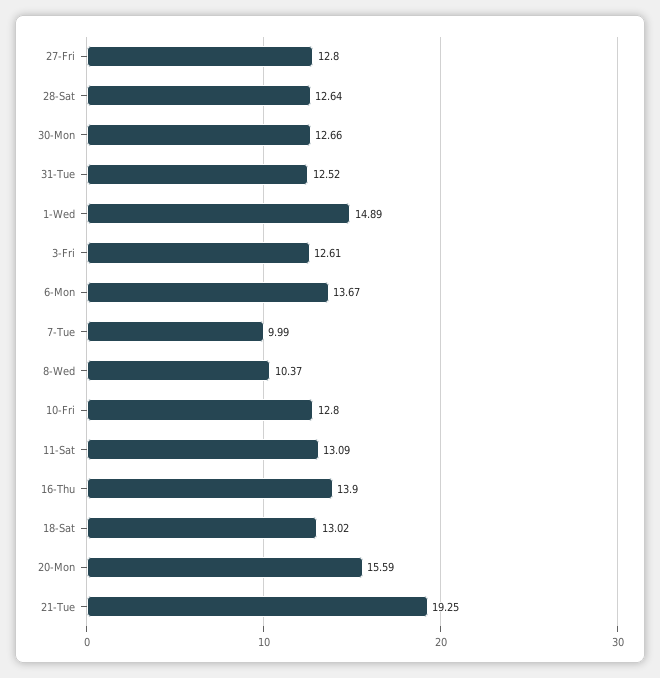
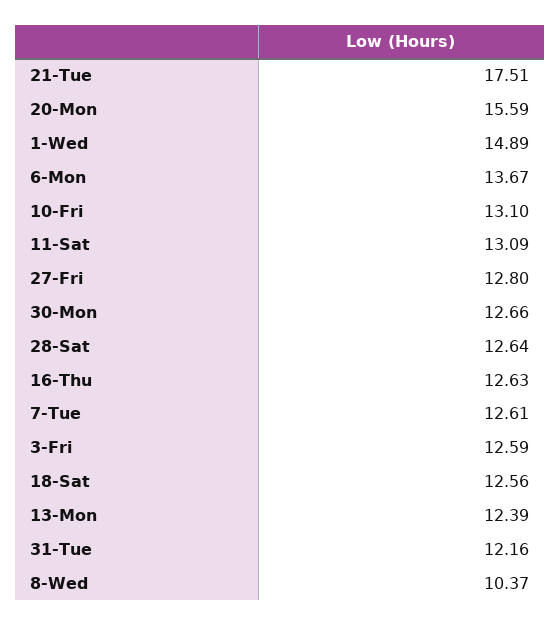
  {
    "27-Fri": 12.8,
    "28-Sat": 12.64,
    "30-Mon": 12.66,
-   "31-Tue": 12.52,
+   "31-Tue": 12.16,
    "1-Wed": 14.89,
-   "3-Fri": 12.61,
+   "3-Fri": 12.59,
    "6-Mon": 13.67,
-   "7-Tue": 9.99,
+   "7-Tue": 12.61,
    "8-Wed": 10.37,
-   "10-Fri": 12.8,
+   "10-Fri": 13.1,
    "11-Sat": 13.09,
-   "16-Thu": 13.9,
+   "16-Thu": 12.63,
-   "18-Sat": 13.02,
+   "18-Sat": 12.56,
    "20-Mon": 15.59,
-   "21-Tue": 19.25
+   "21-Tue": 17.51,
+   "13-Mon": 12.39
  }

